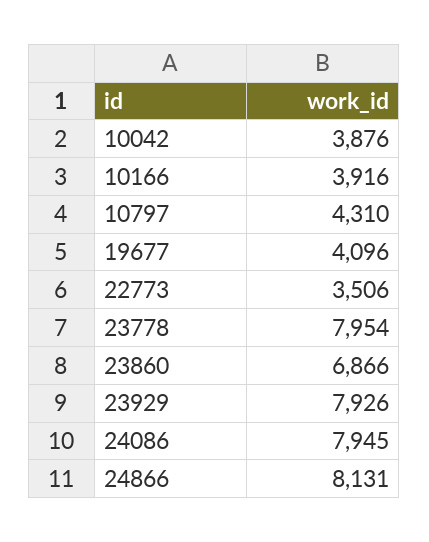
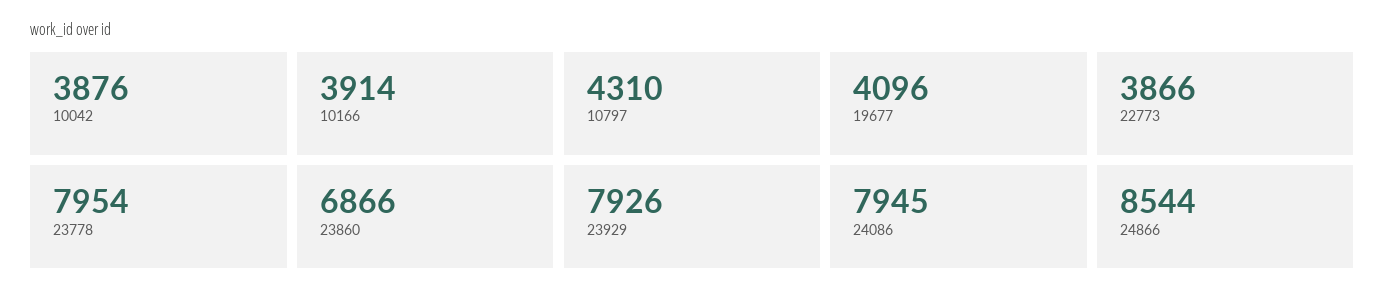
  {
    "10042": 3876,
-   "10166": 3916,
+   "10166": 3914,
    "10797": 4310,
    "19677": 4096,
-   "22773": 3506,
+   "22773": 3866,
    "23778": 7954,
    "23860": 6866,
    "23929": 7926,
    "24086": 7945,
-   "24866": 8131
+   "24866": 8544
  }

